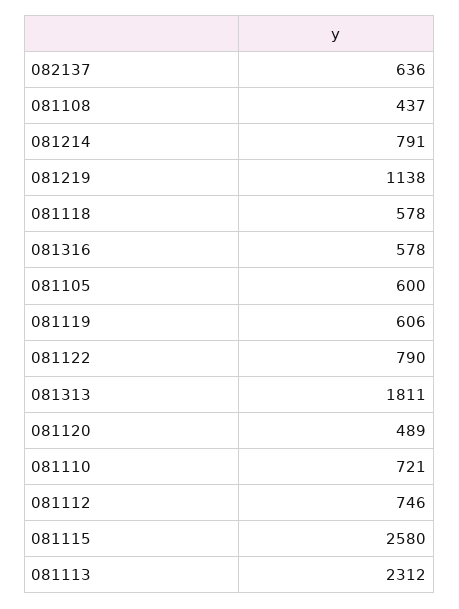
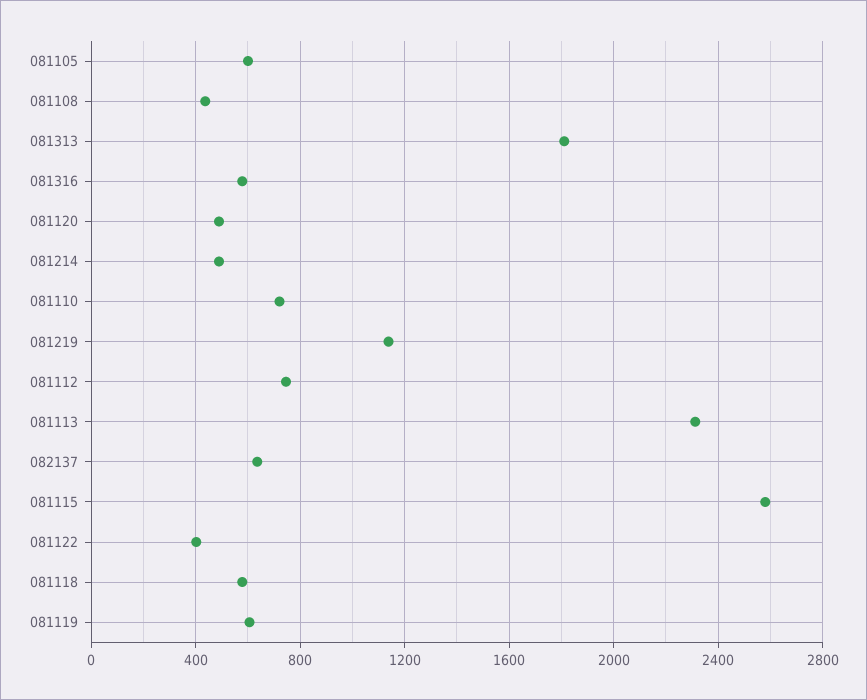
  {
    "082137": 636,
    "081108": 437,
-   "081214": 791,
+   "081214": 500,
    "081219": 1138,
    "081118": 578,
    "081316": 578,
    "081105": 600,
    "081119": 606,
-   "081122": 790,
+   "081122": 400,
    "081313": 1811,
    "081120": 489,
    "081110": 721,
    "081112": 746,
    "081115": 2580,
    "081113": 2312
  }

